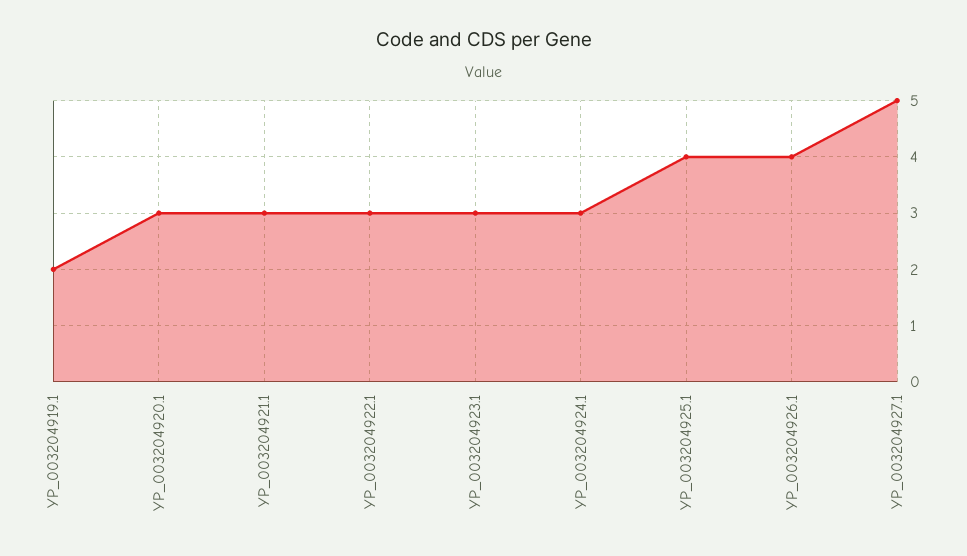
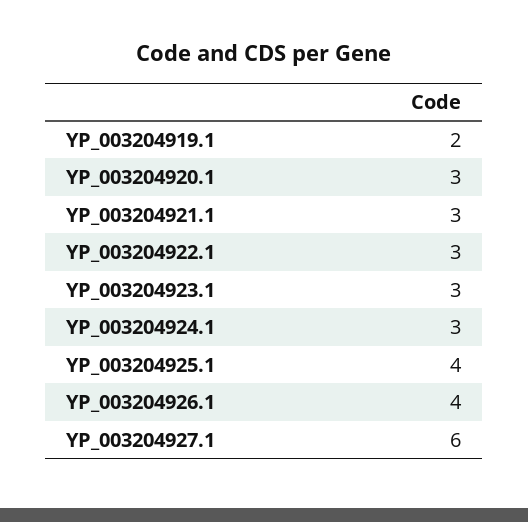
  {
    "YP_003204919.1": 2,
    "YP_003204920.1": 3,
    "YP_003204921.1": 3,
    "YP_003204922.1": 3,
    "YP_003204923.1": 3,
    "YP_003204924.1": 3,
    "YP_003204925.1": 4,
    "YP_003204926.1": 4,
-   "YP_003204927.1": 5
+   "YP_003204927.1": 6
  }

